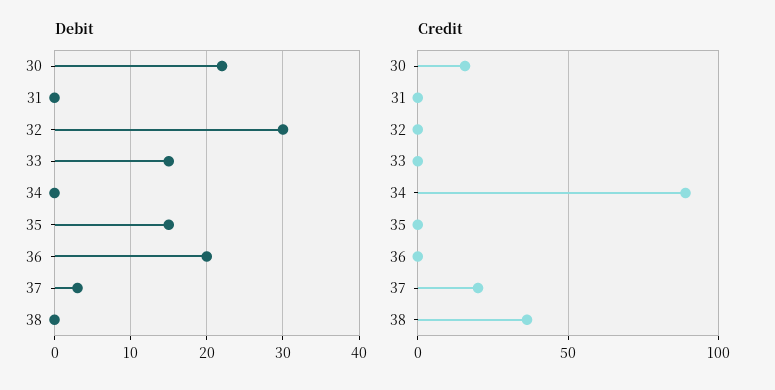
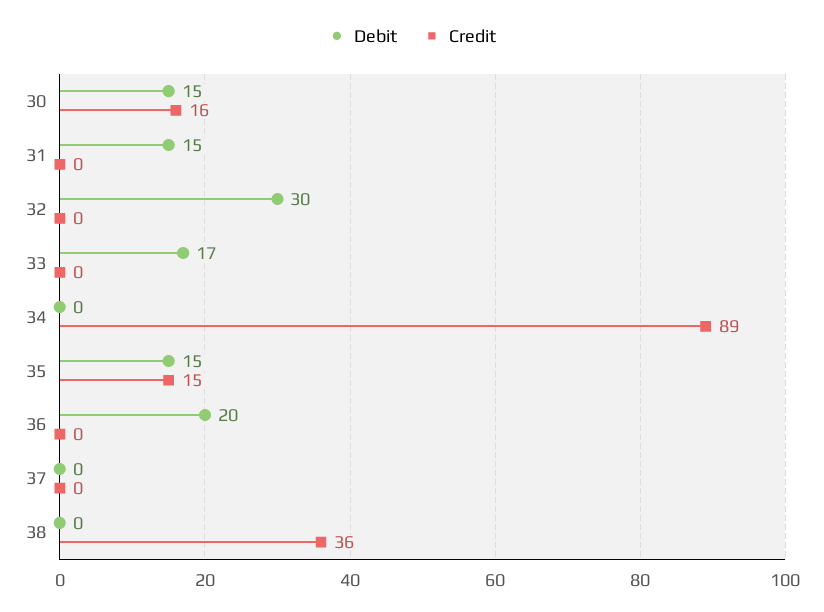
  {
    "Debit": {
-     "30": 22,
+     "30": 15,
-     "31": 0,
+     "31": 15,
      "32": 30,
-     "33": 15,
+     "33": 17,
      "34": 0,
      "35": 15,
      "36": 20,
-     "37": 3,
+     "37": 0,
      "38": 0
    },
    "Credit": {
      "30": 16,
      "31": 0,
      "32": 0,
      "33": 0,
      "34": 89,
-     "35": 0,
+     "35": 15,
      "36": 0,
-     "37": 20,
+     "37": 0,
      "38": 36
    }
  }

